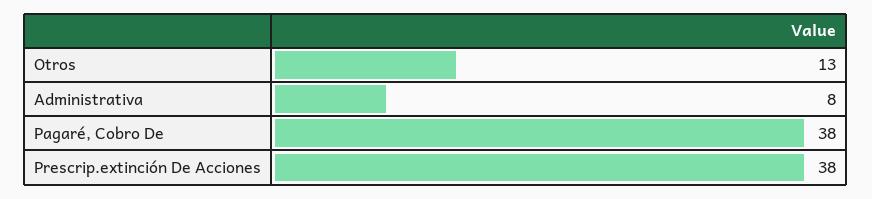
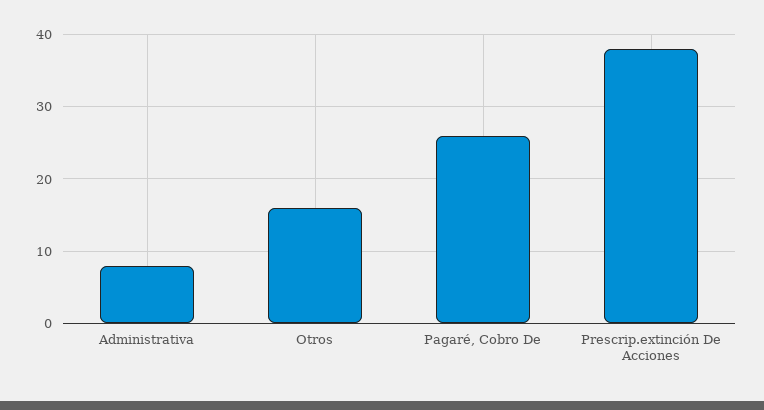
  {
-   "Otros": 13,
+   "Otros": 16,
    "Administrativa": 8,
-   "Pagaré, Cobro De": 38,
+   "Pagaré, Cobro De": 26,
    "Prescrip.extinción De Acciones": 38
  }

